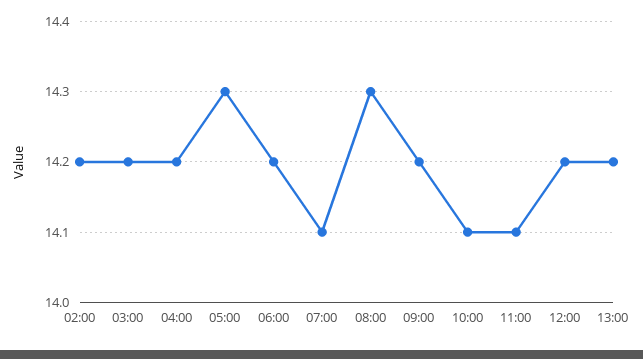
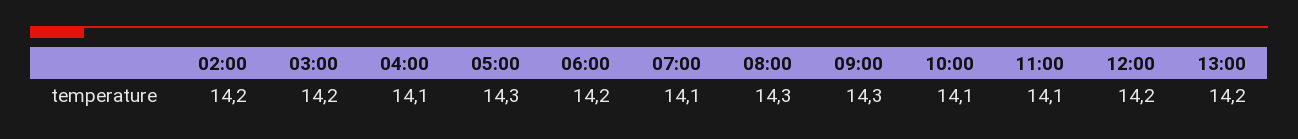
  {
    "02:00": 14.2,
    "03:00": 14.2,
-   "04:00": 14.2,
+   "04:00": 14.1,
    "05:00": 14.3,
    "06:00": 14.2,
    "07:00": 14.1,
    "08:00": 14.3,
-   "09:00": 14.2,
+   "09:00": 14.3,
    "10:00": 14.1,
    "11:00": 14.1,
    "12:00": 14.2,
    "13:00": 14.2
  }

